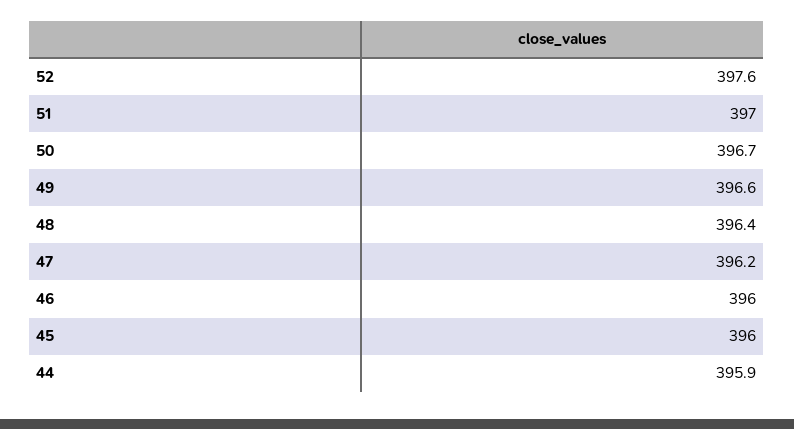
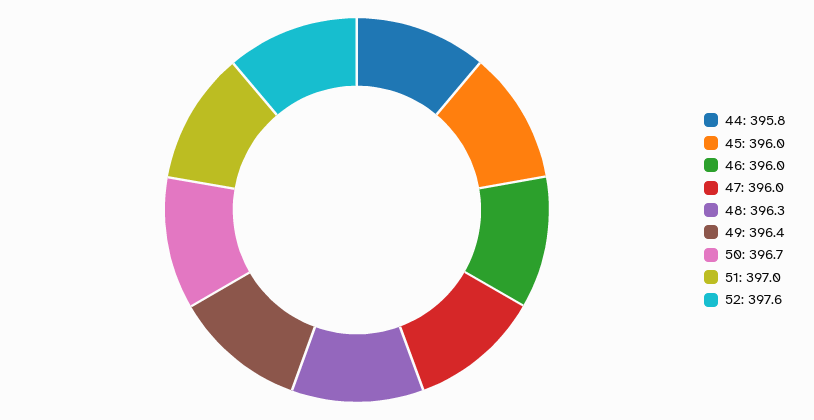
  {
    "52": 397.6,
    "51": 397,
    "50": 396.7,
-   "49": 396.6,
+   "49": 396.4,
-   "48": 396.4,
+   "48": 396.3,
-   "47": 396.2,
+   "47": 396,
    "46": 396,
    "45": 396,
-   "44": 395.9
+   "44": 395.8
  }

